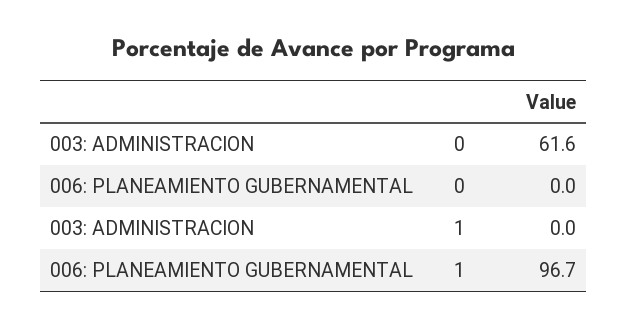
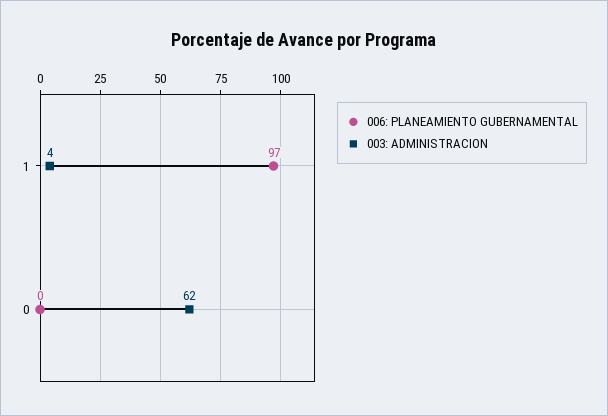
  {
    "003: ADMINISTRACION": {
      "0": 61.6,
-     "1": 0
+     "1": 4
    },
    "006: PLANEAMIENTO GUBERNAMENTAL": {
      "0": 0,
      "1": 96.7
    }
  }

